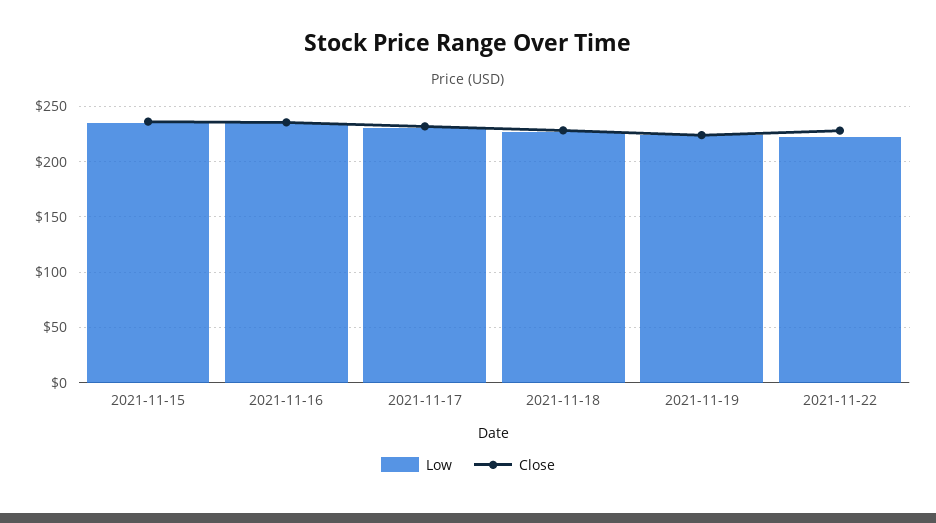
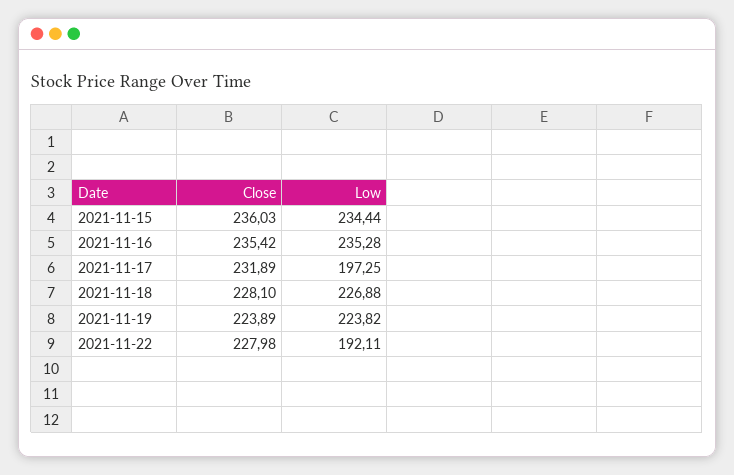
  {
    "Low": {
      "2021-11-15": 234.44,
      "2021-11-16": 235.28,
-     "2021-11-17": 230,
+     "2021-11-17": 197.25,
      "2021-11-18": 226.88,
      "2021-11-19": 223.82,
-     "2021-11-22": 220
+     "2021-11-22": 192.11
    },
    "Close": {
      "2021-11-15": 236.03,
      "2021-11-16": 235.42,
      "2021-11-17": 231.89,
      "2021-11-18": 228.1,
      "2021-11-19": 223.89,
      "2021-11-22": 227.98
    }
  }

